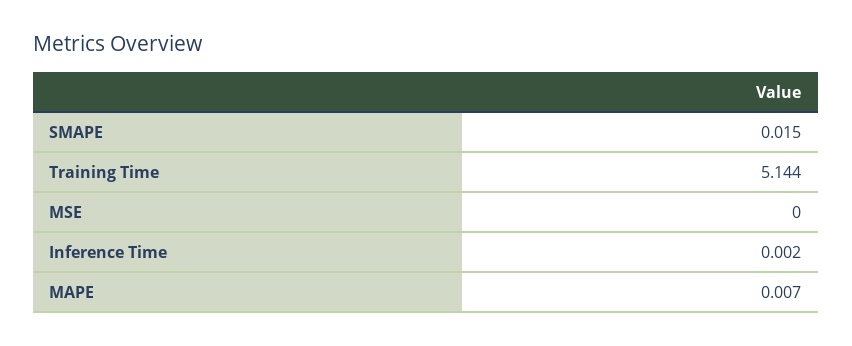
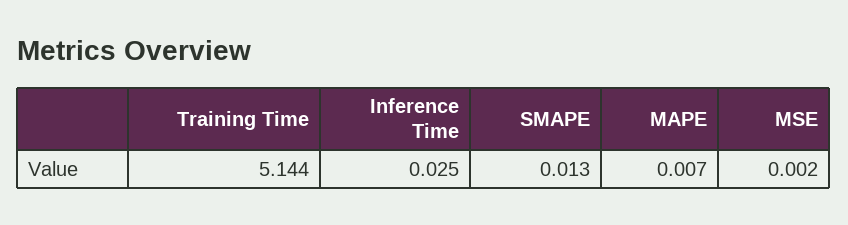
  {
-   "SMAPE": 0.015,
+   "SMAPE": 0.013,
    "Training Time": 5.144,
-   "MSE": 0,
+   "MSE": 0.002,
-   "Inference Time": 0.002,
+   "Inference Time": 0.025,
    "MAPE": 0.007
  }

